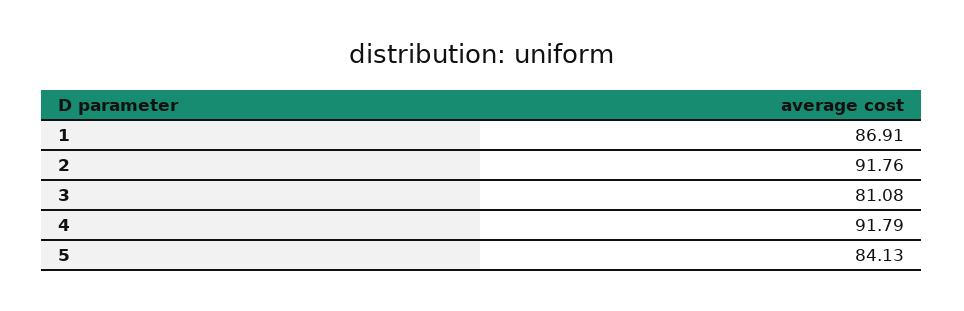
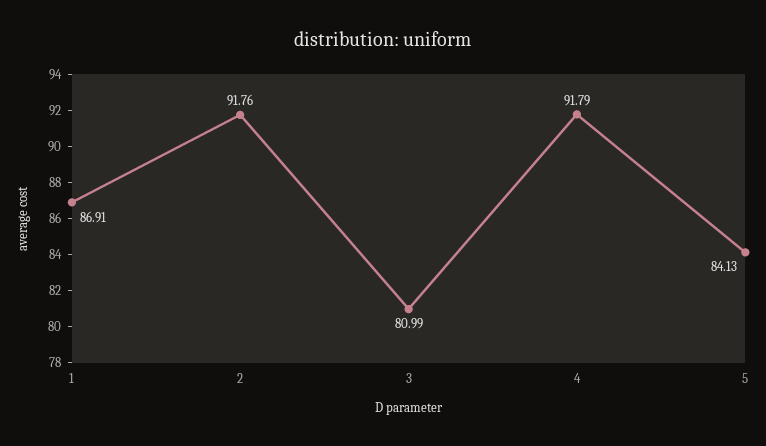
  {
    "1": 86.91,
    "2": 91.76,
-   "3": 81.08,
+   "3": 80.99,
    "4": 91.79,
    "5": 84.13
  }

